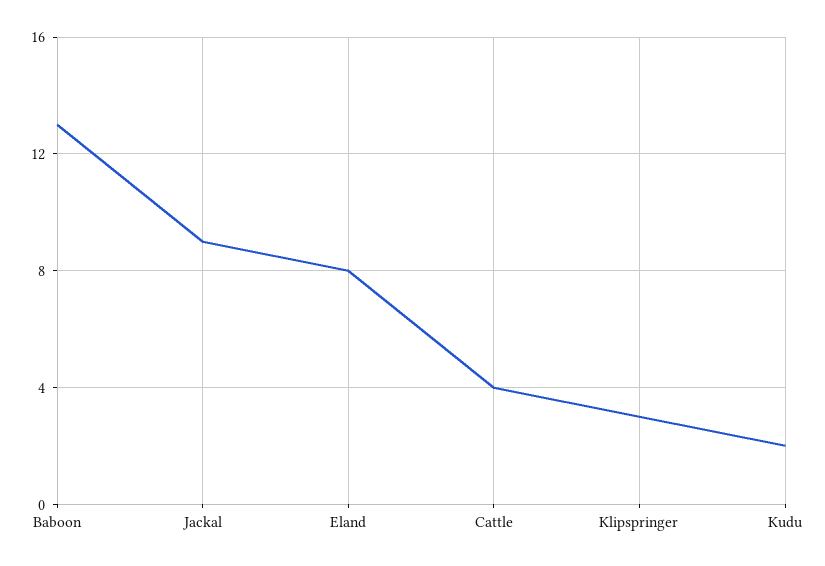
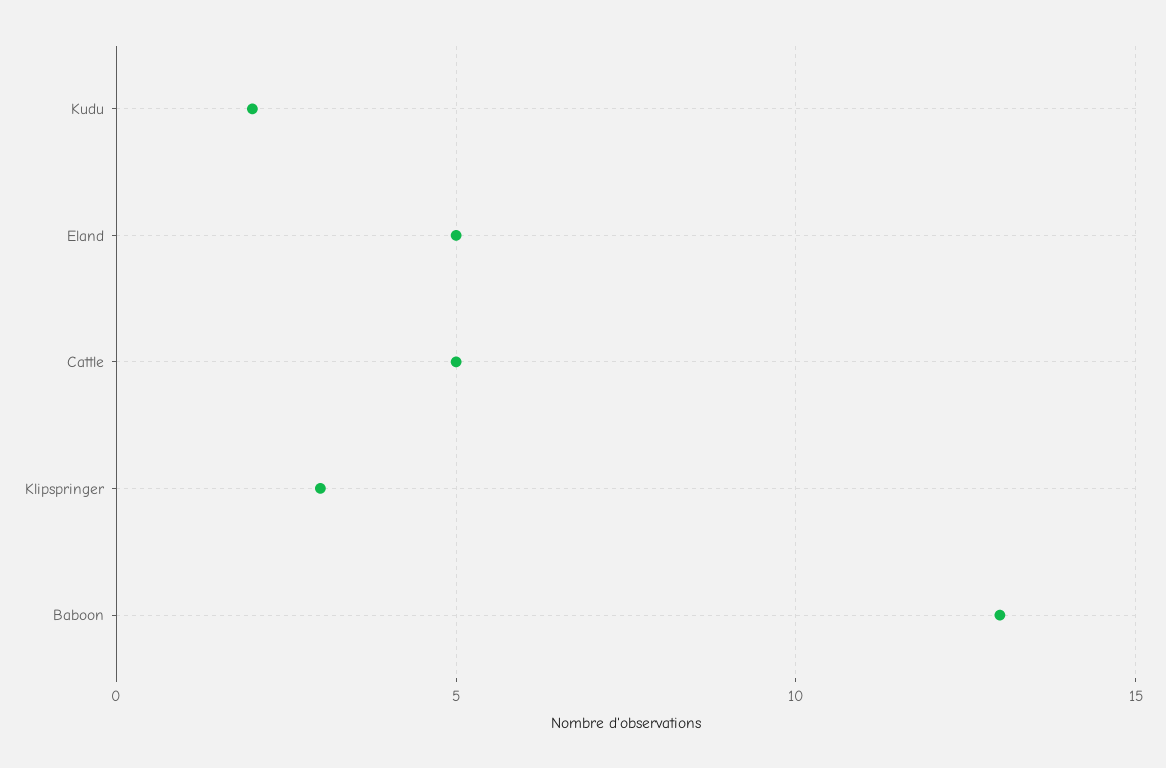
  {
    "Baboon": 13,
-   "Jackal": 9,
-   "Eland": 8,
+   "Eland": 5,
-   "Cattle": 4,
+   "Cattle": 5,
    "Klipspringer": 3,
    "Kudu": 2
  }

